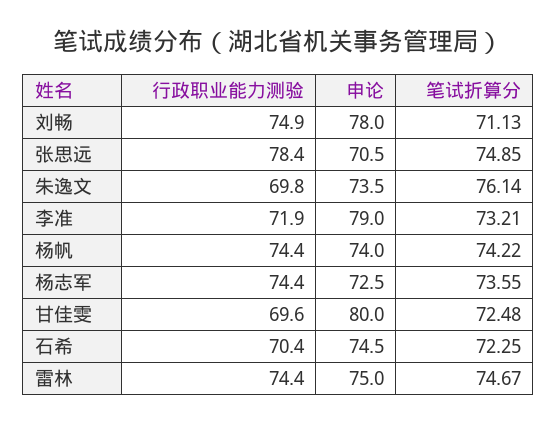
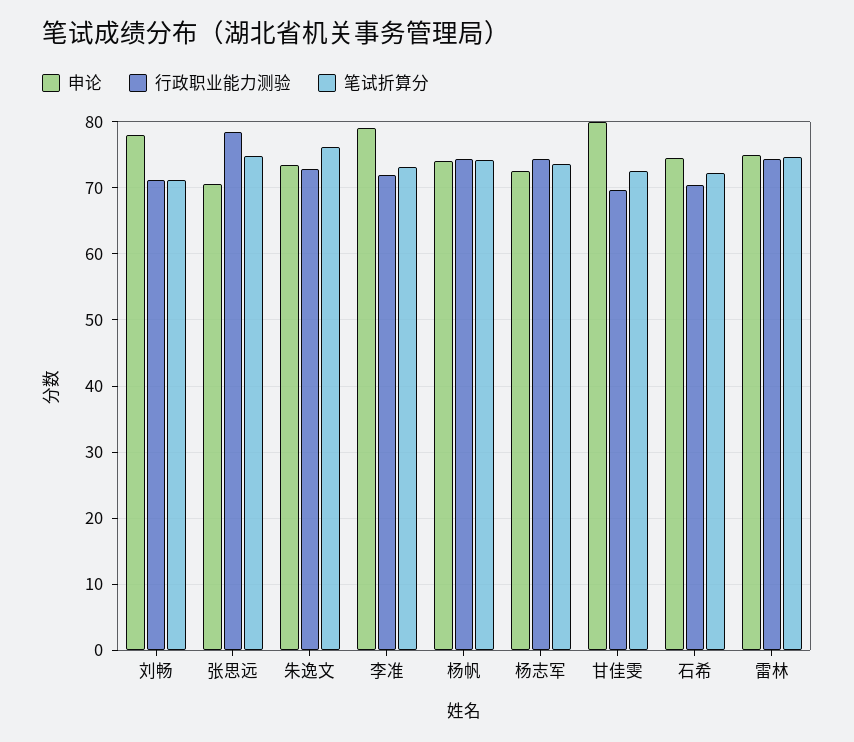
  {
    "行政职业能力测验": {
-     "刘畅": 74.9,
+     "刘畅": 71,
      "张思远": 78.4,
-     "朱逸文": 69.8,
+     "朱逸文": 73,
      "李准": 71.9,
      "杨帆": 74.4,
      "杨志军": 74.4,
      "甘佳雯": 69.6,
      "石希": 70.4,
      "雷林": 74.4
    },
    "申论": {
      "刘畅": 78,
      "张思远": 70.5,
      "朱逸文": 73.5,
      "李准": 79,
      "杨帆": 74,
      "杨志军": 72.5,
      "甘佳雯": 80,
      "石希": 74.5,
      "雷林": 75
    },
    "笔试折算分": {
      "刘畅": 71.13,
      "张思远": 74.85,
      "朱逸文": 76.14,
      "李准": 73.21,
      "杨帆": 74.22,
      "杨志军": 73.55,
      "甘佳雯": 72.48,
      "石希": 72.25,
      "雷林": 74.67
    }
  }

